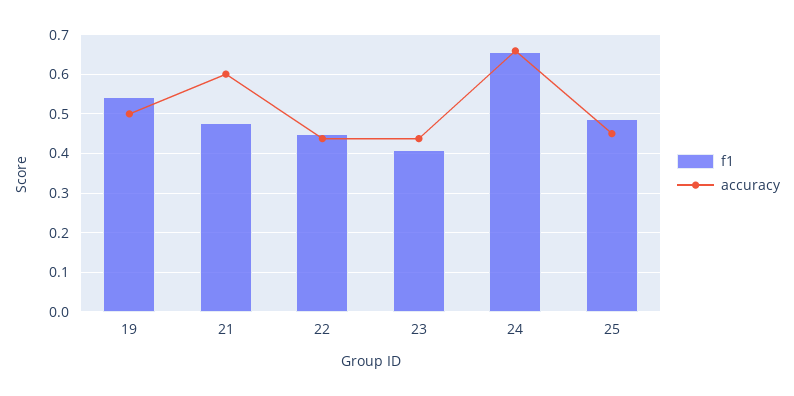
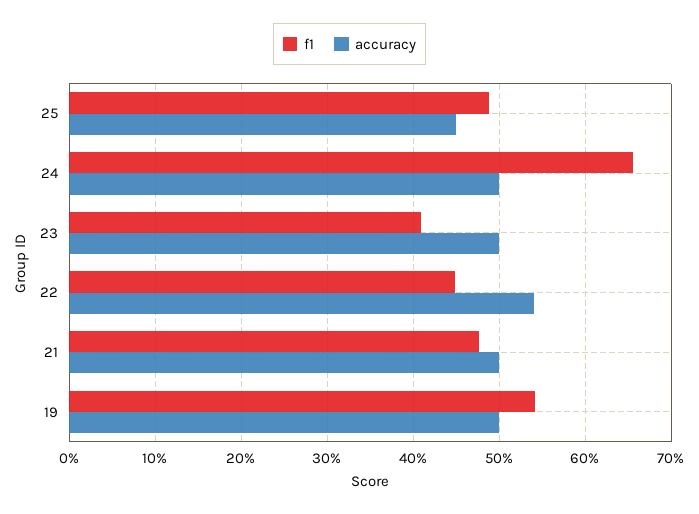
  {
    "f1": {
      "19": 0.54,
      "21": 0.48,
      "22": 0.45,
      "23": 0.41,
      "24": 0.66,
      "25": 0.49
    },
    "accuracy": {
      "19": 0.5,
-     "21": 0.6,
+     "21": 0.5,
-     "22": 0.44,
+     "22": 0.54,
-     "23": 0.44,
+     "23": 0.5,
-     "24": 0.66,
+     "24": 0.5,
      "25": 0.45
    }
  }

